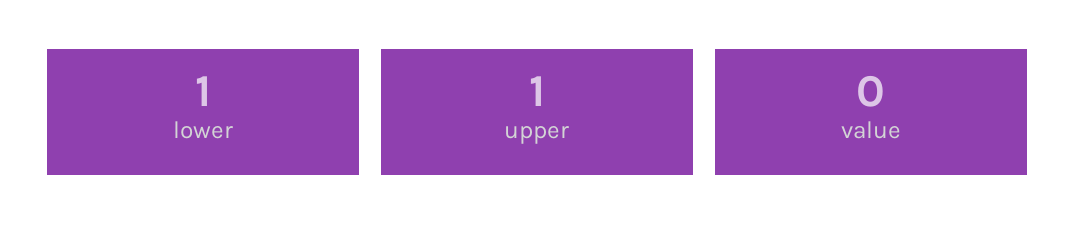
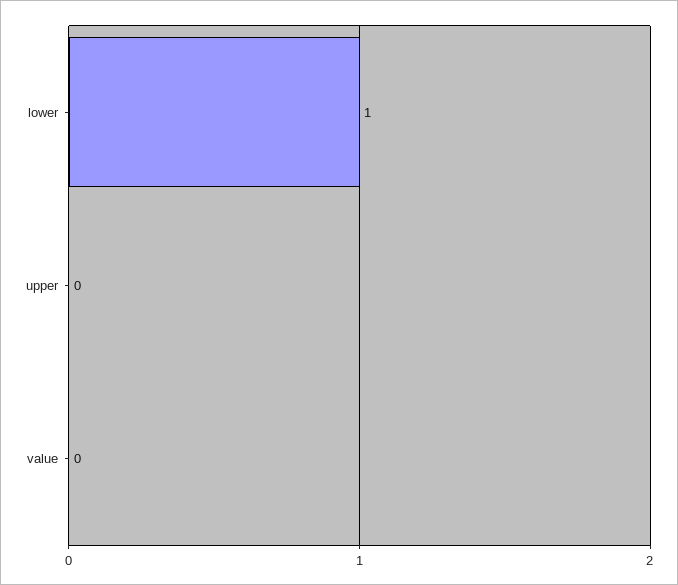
  {
    "lower": 1,
-   "upper": 1,
+   "upper": 0,
    "value": 0
  }

